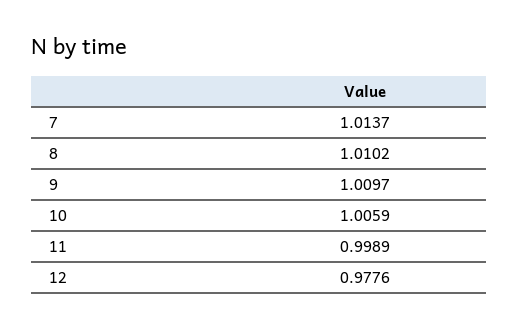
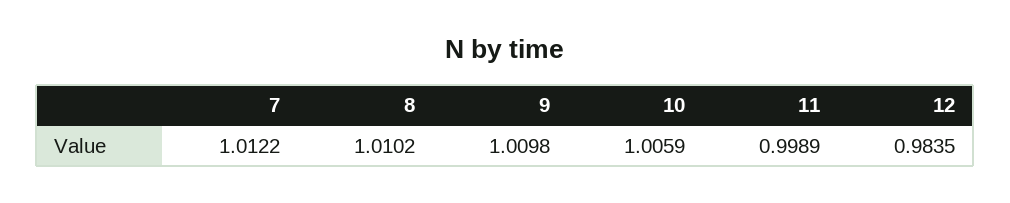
  {
-   "7": 1.0137,
+   "7": 1.0122,
    "8": 1.0102,
-   "9": 1.0097,
+   "9": 1.0098,
    "10": 1.0059,
    "11": 0.9989,
-   "12": 0.9776
+   "12": 0.9835
  }

